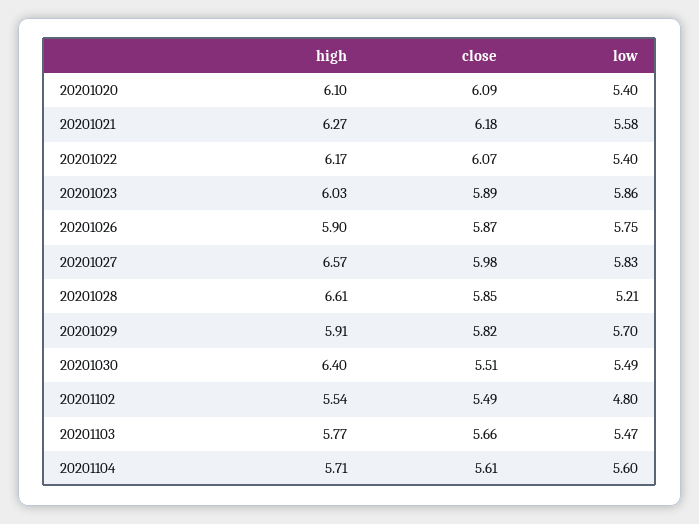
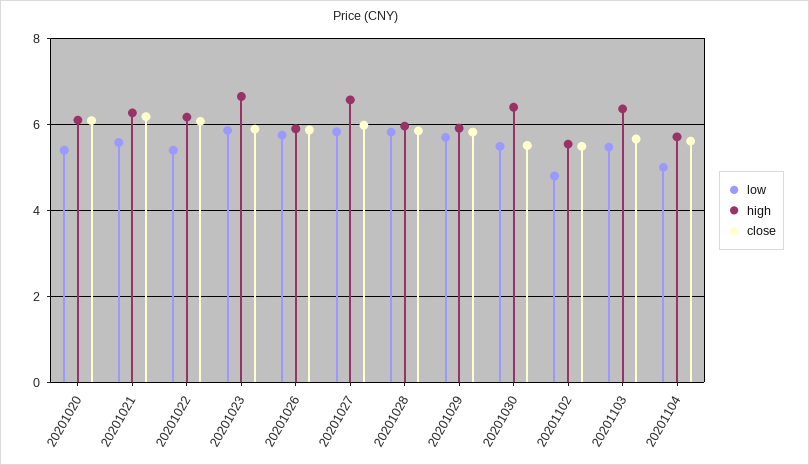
  {
    "high": {
      "20201020": 6.1,
      "20201021": 6.27,
      "20201022": 6.17,
-     "20201023": 6.03,
+     "20201023": 6.6,
      "20201026": 5.9,
      "20201027": 6.57,
-     "20201028": 6.61,
+     "20201028": 6,
      "20201029": 5.91,
      "20201030": 6.4,
      "20201102": 5.54,
-     "20201103": 5.77,
+     "20201103": 6.4,
      "20201104": 5.71
    },
    "close": {
      "20201020": 6.09,
      "20201021": 6.18,
      "20201022": 6.07,
      "20201023": 5.89,
      "20201026": 5.87,
      "20201027": 5.98,
      "20201028": 5.85,
      "20201029": 5.82,
      "20201030": 5.51,
      "20201102": 5.49,
      "20201103": 5.66,
      "20201104": 5.61
    },
    "low": {
      "20201020": 5.4,
      "20201021": 5.58,
      "20201022": 5.4,
      "20201023": 5.86,
      "20201026": 5.75,
      "20201027": 5.83,
-     "20201028": 5.21,
+     "20201028": 5.8,
      "20201029": 5.7,
      "20201030": 5.49,
      "20201102": 4.8,
      "20201103": 5.47,
-     "20201104": 5.6
+     "20201104": 5
    }
  }

